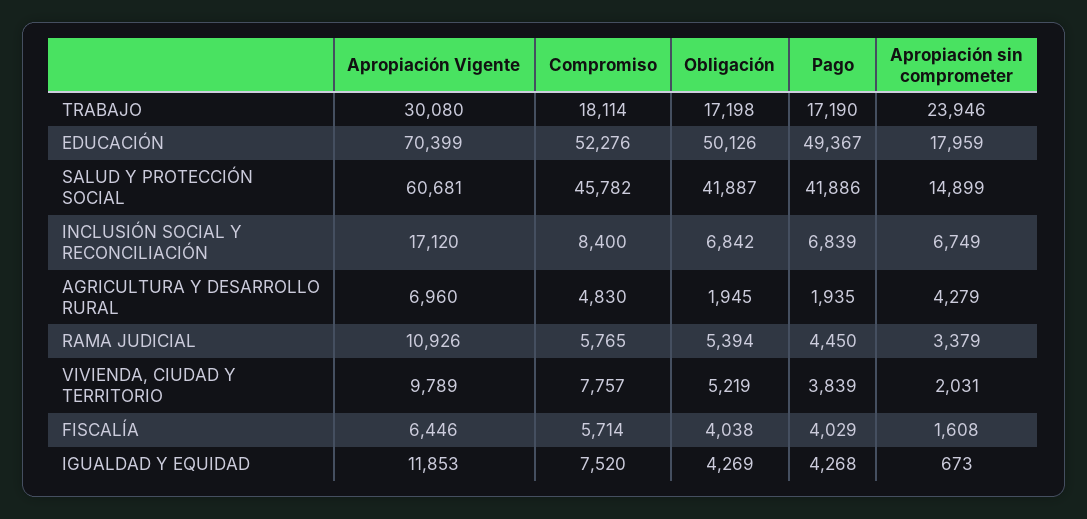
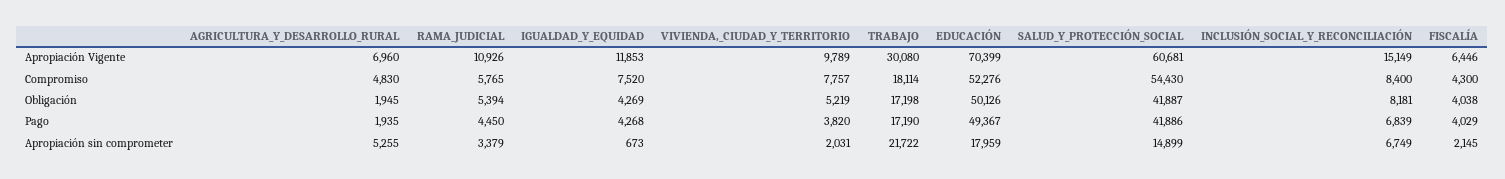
  {
    "Apropiación Vigente": {
      "TRABAJO": 30080,
      "EDUCACIÓN": 70399,
      "SALUD Y PROTECCIÓN SOCIAL": 60681,
-     "INCLUSIÓN SOCIAL Y RECONCILIACIÓN": 17120,
+     "INCLUSIÓN SOCIAL Y RECONCILIACIÓN": 15149,
      "AGRICULTURA Y DESARROLLO RURAL": 6960,
      "RAMA JUDICIAL": 10926,
      "VIVIENDA, CIUDAD Y TERRITORIO": 9789,
      "FISCALÍA": 6446,
      "IGUALDAD Y EQUIDAD": 11853
    },
    "Compromiso": {
      "TRABAJO": 18114,
      "EDUCACIÓN": 52276,
-     "SALUD Y PROTECCIÓN SOCIAL": 45782,
+     "SALUD Y PROTECCIÓN SOCIAL": 54430,
      "INCLUSIÓN SOCIAL Y RECONCILIACIÓN": 8400,
      "AGRICULTURA Y DESARROLLO RURAL": 4830,
      "RAMA JUDICIAL": 5765,
      "VIVIENDA, CIUDAD Y TERRITORIO": 7757,
-     "FISCALÍA": 5714,
+     "FISCALÍA": 4300,
      "IGUALDAD Y EQUIDAD": 7520
    },
    "Obligación": {
      "TRABAJO": 17198,
      "EDUCACIÓN": 50126,
      "SALUD Y PROTECCIÓN SOCIAL": 41887,
-     "INCLUSIÓN SOCIAL Y RECONCILIACIÓN": 6842,
+     "INCLUSIÓN SOCIAL Y RECONCILIACIÓN": 8181,
      "AGRICULTURA Y DESARROLLO RURAL": 1945,
      "RAMA JUDICIAL": 5394,
      "VIVIENDA, CIUDAD Y TERRITORIO": 5219,
      "FISCALÍA": 4038,
      "IGUALDAD Y EQUIDAD": 4269
    },
    "Pago": {
      "TRABAJO": 17190,
      "EDUCACIÓN": 49367,
      "SALUD Y PROTECCIÓN SOCIAL": 41886,
      "INCLUSIÓN SOCIAL Y RECONCILIACIÓN": 6839,
      "AGRICULTURA Y DESARROLLO RURAL": 1935,
      "RAMA JUDICIAL": 4450,
-     "VIVIENDA, CIUDAD Y TERRITORIO": 3839,
+     "VIVIENDA, CIUDAD Y TERRITORIO": 3820,
      "FISCALÍA": 4029,
      "IGUALDAD Y EQUIDAD": 4268
    },
    "Apropiación sin comprometer": {
-     "TRABAJO": 23946,
+     "TRABAJO": 21722,
      "EDUCACIÓN": 17959,
      "SALUD Y PROTECCIÓN SOCIAL": 14899,
      "INCLUSIÓN SOCIAL Y RECONCILIACIÓN": 6749,
-     "AGRICULTURA Y DESARROLLO RURAL": 4279,
+     "AGRICULTURA Y DESARROLLO RURAL": 5255,
      "RAMA JUDICIAL": 3379,
      "VIVIENDA, CIUDAD Y TERRITORIO": 2031,
-     "FISCALÍA": 1608,
+     "FISCALÍA": 2145,
      "IGUALDAD Y EQUIDAD": 673
    }
  }

